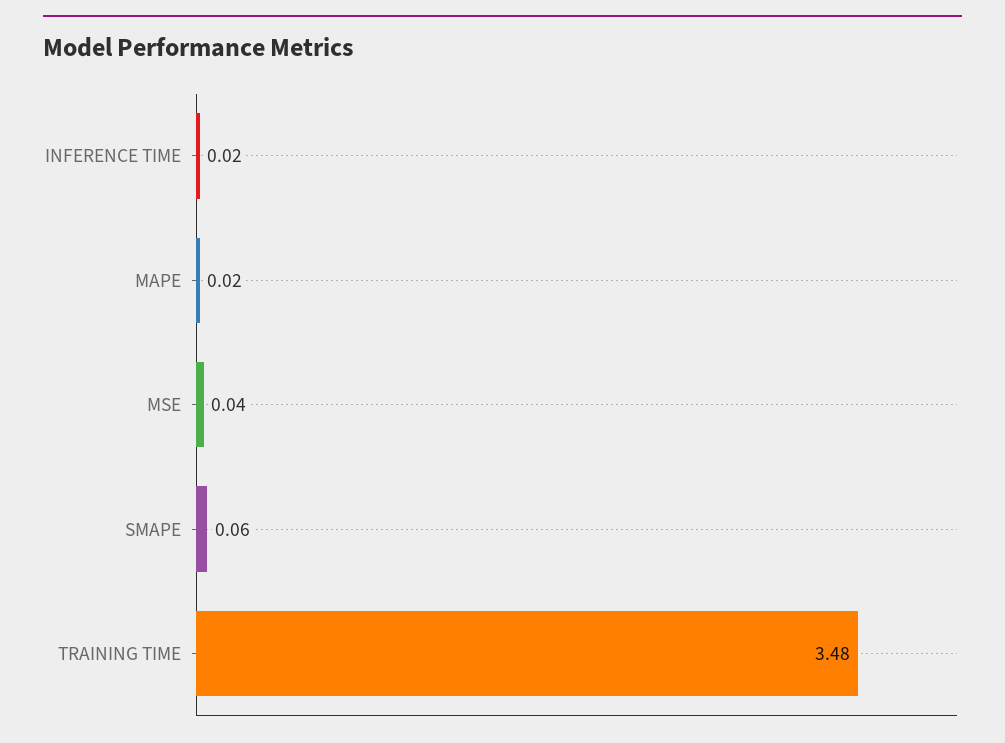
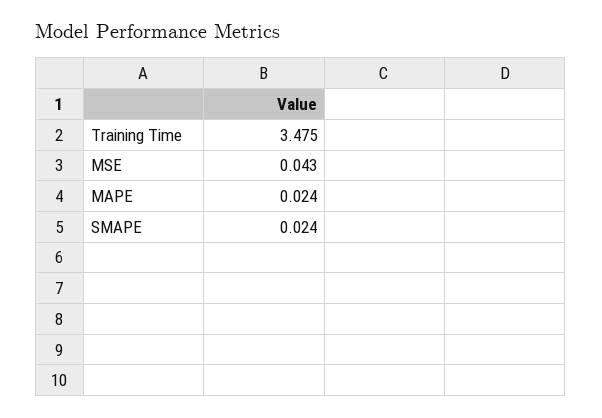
  {
-   "INFERENCE TIME": 0.02,
    "MAPE": 0.024,
    "MSE": 0.043,
-   "SMAPE": 0.06,
+   "SMAPE": 0.024,
    "TRAINING TIME": 3.475
  }

